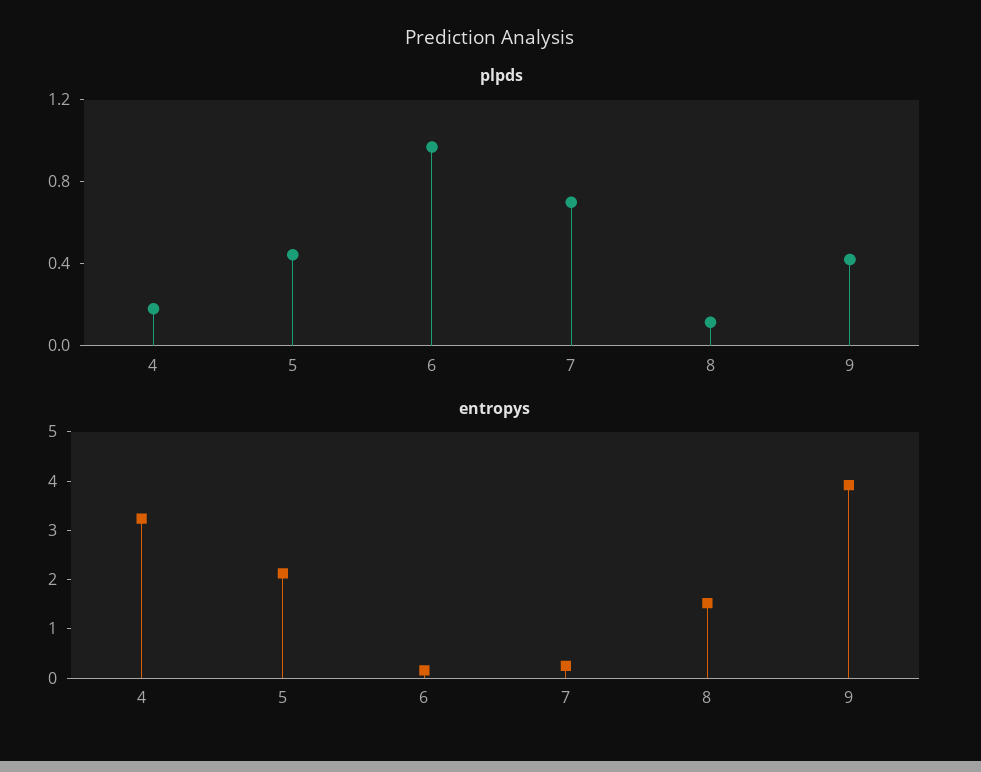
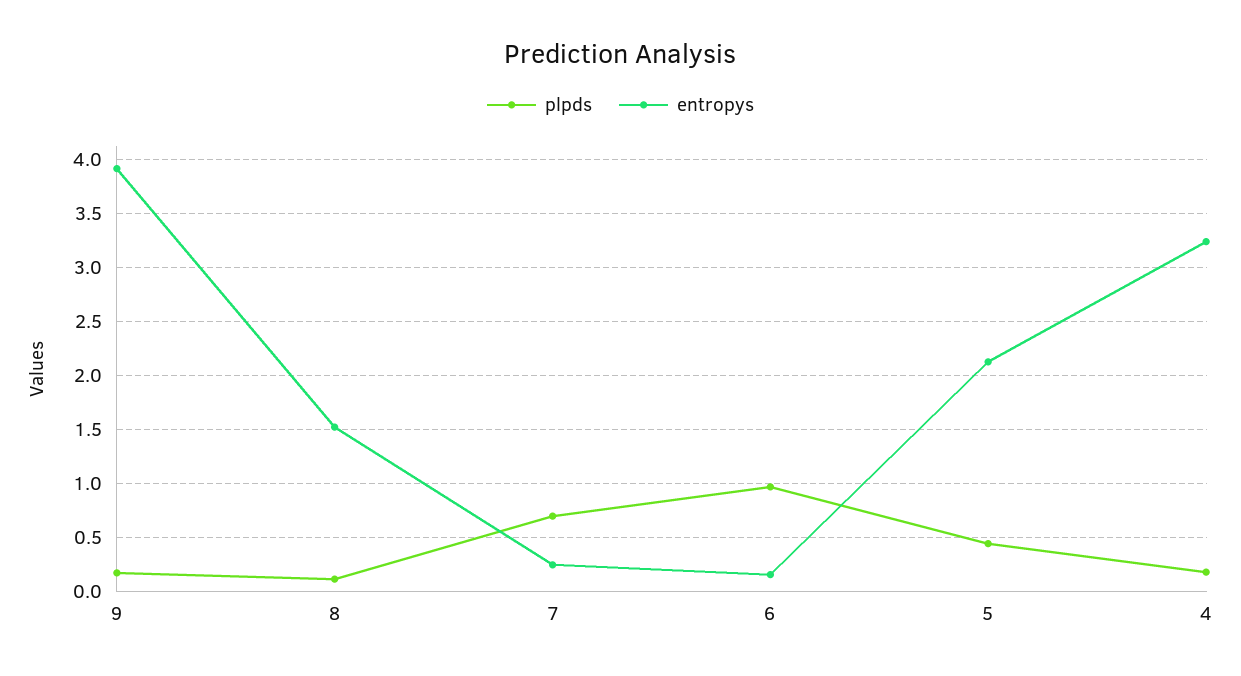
  {
    "plpds": {
      "4": 0.2,
      "5": 0.4,
      "6": 1,
      "7": 0.7,
      "8": 0.1,
-     "9": 0.4
+     "9": 0.2
    },
    "entropys": {
      "4": 3.2,
      "5": 2.1,
      "6": 0.2,
      "7": 0.2,
      "8": 1.5,
      "9": 3.9
    }
  }

